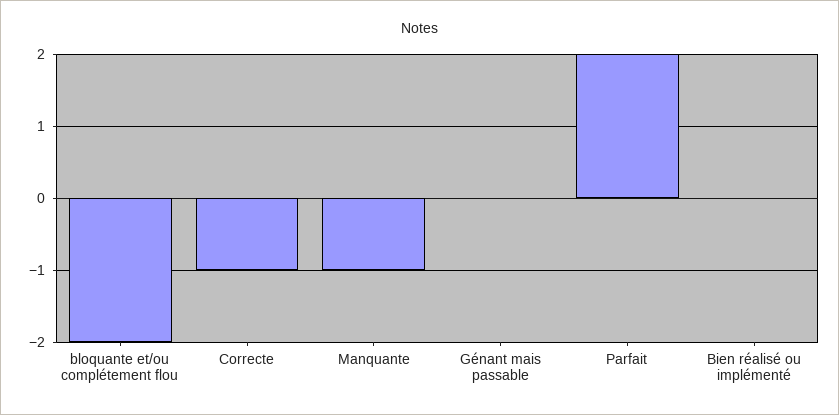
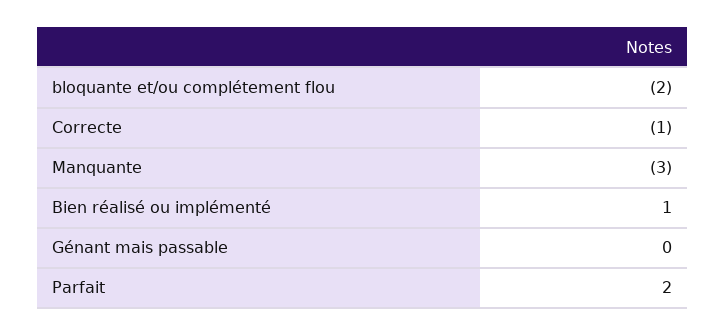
  {
    "bloquante et/ou complétement flou": -2,
    "Correcte": -1,
-   "Manquante": -1,
+   "Manquante": -3,
    "Génant mais passable": 0,
    "Parfait": 2,
-   "Bien réalisé ou implémenté": 0
+   "Bien réalisé ou implémenté": 1
  }

